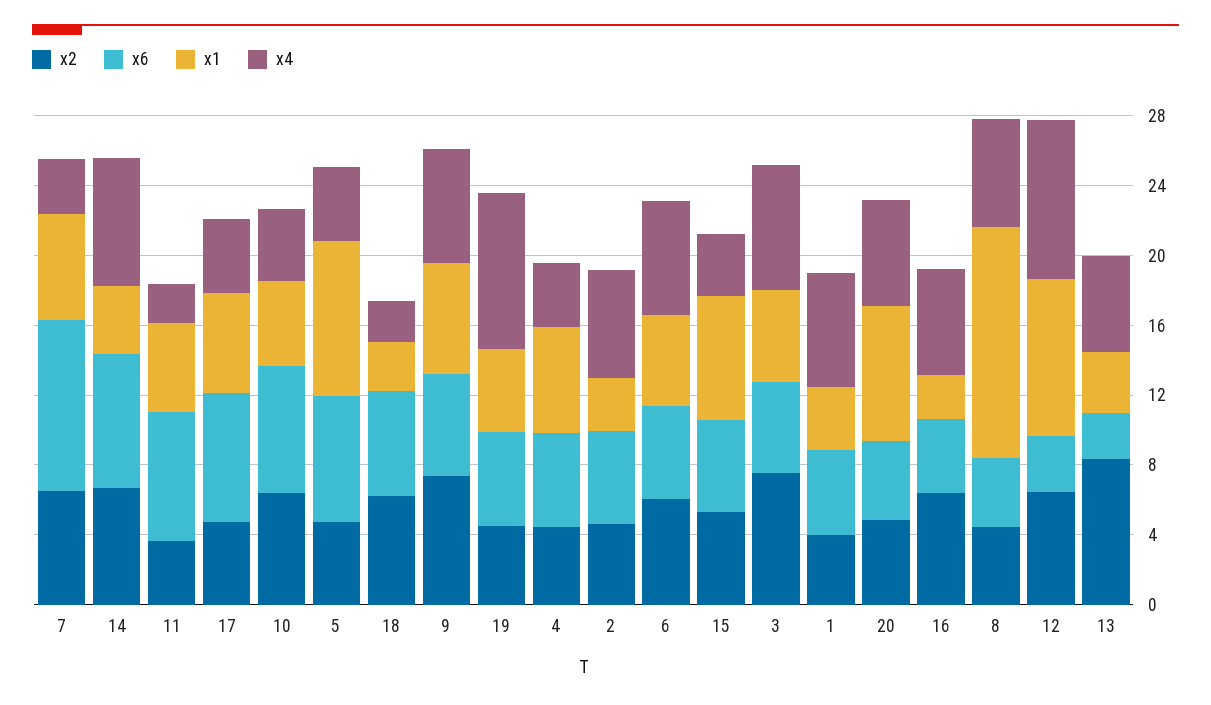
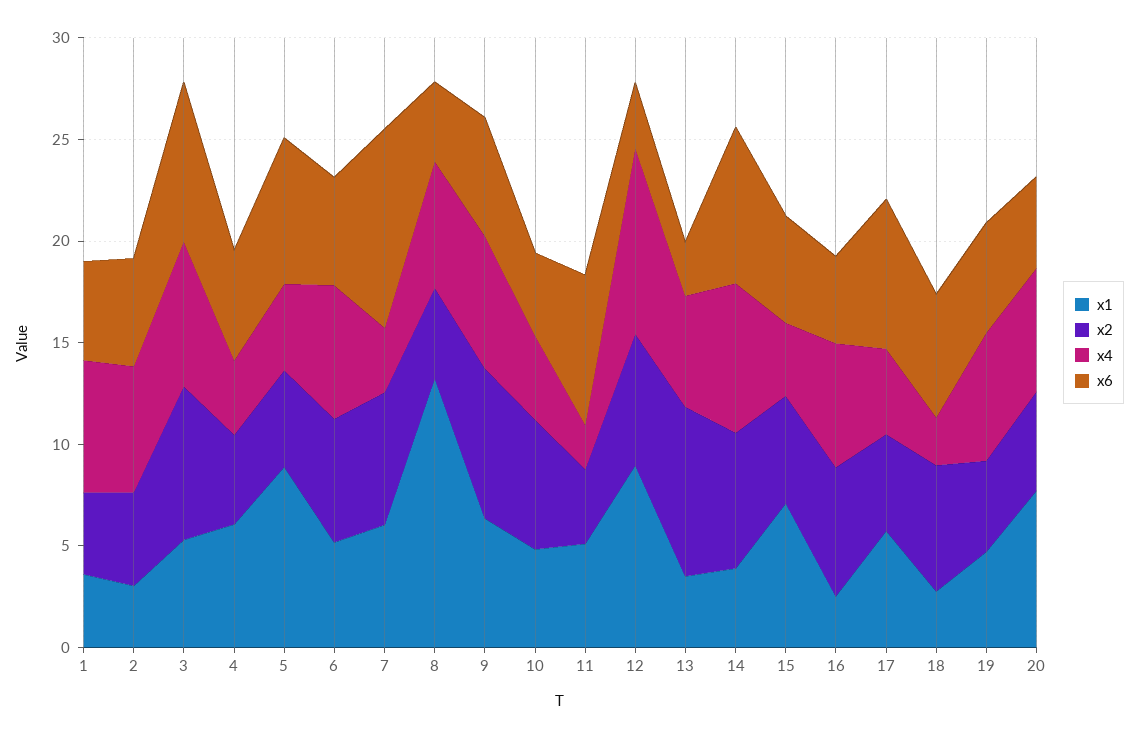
  {
    "x2": {
      "7": 7,
      "14": 7,
      "11": 4,
      "17": 5,
      "10": 6,
      "5": 5,
      "18": 6,
      "9": 7,
      "19": 4,
      "4": 4,
      "2": 5,
      "6": 6,
      "15": 5,
      "3": 8,
      "1": 4,
      "20": 5,
      "16": 6,
      "8": 4,
      "12": 6,
      "13": 8
    },
    "x6": {
      "7": 10,
      "14": 8,
      "11": 7,
      "17": 7,
-     "10": 7,
+     "10": 4,
      "5": 7,
      "18": 6,
      "9": 6,
      "19": 5,
      "4": 5,
      "2": 5,
      "6": 5,
      "15": 5,
-     "3": 5,
+     "3": 8,
      "1": 5,
      "20": 5,
      "16": 4,
      "8": 4,
      "12": 3,
      "13": 3
    },
    "x1": {
      "7": 6,
      "14": 4,
      "11": 5,
      "17": 6,
      "10": 5,
      "5": 9,
      "18": 3,
      "9": 6,
      "19": 5,
      "4": 6,
      "2": 3,
      "6": 5,
      "15": 7,
      "3": 5,
      "1": 4,
      "20": 8,
      "16": 3,
      "8": 13,
      "12": 9,
      "13": 4
    },
    "x4": {
      "7": 3,
      "14": 7,
      "11": 2,
      "17": 4,
      "10": 4,
      "5": 4,
      "18": 2,
      "9": 7,
-     "19": 9,
+     "19": 6,
      "4": 4,
      "2": 6,
      "6": 7,
      "15": 4,
      "3": 7,
      "1": 7,
      "20": 6,
      "16": 6,
      "8": 6,
      "12": 9,
      "13": 5
    }
  }

